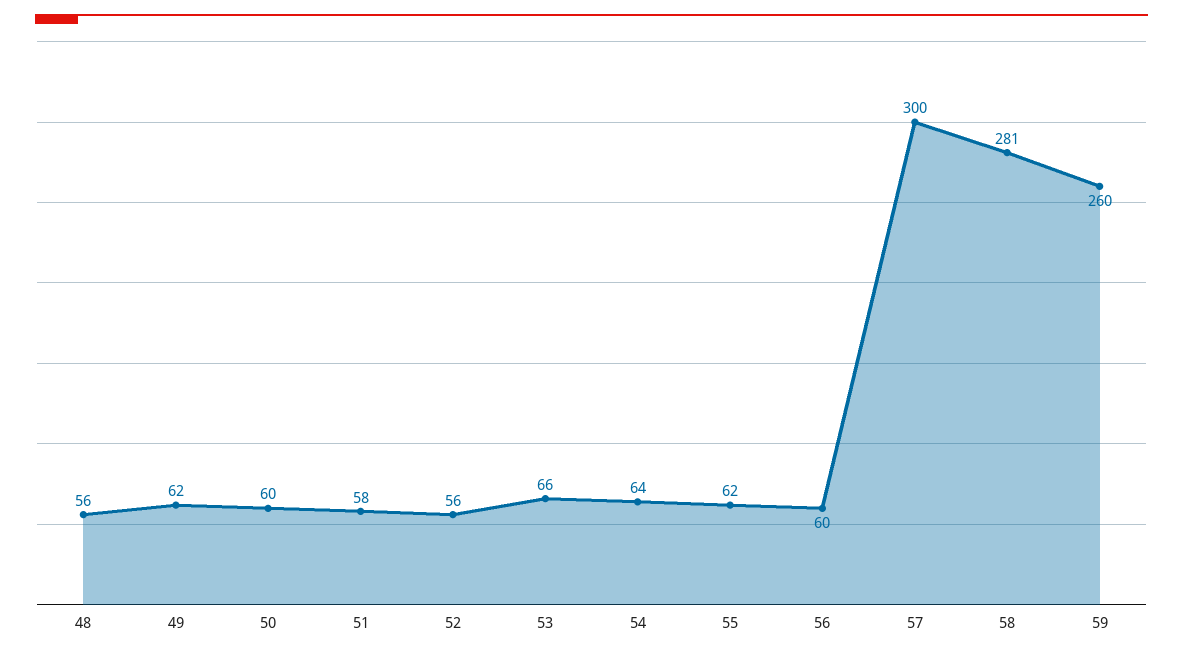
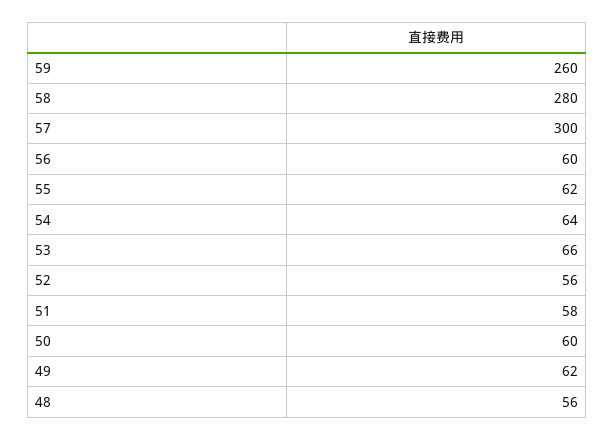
  {
    "48": 56,
    "49": 62,
    "50": 60,
    "51": 58,
    "52": 56,
    "53": 66,
    "54": 64,
    "55": 62,
    "56": 60,
    "57": 300,
-   "58": 281,
+   "58": 280,
    "59": 260
  }

